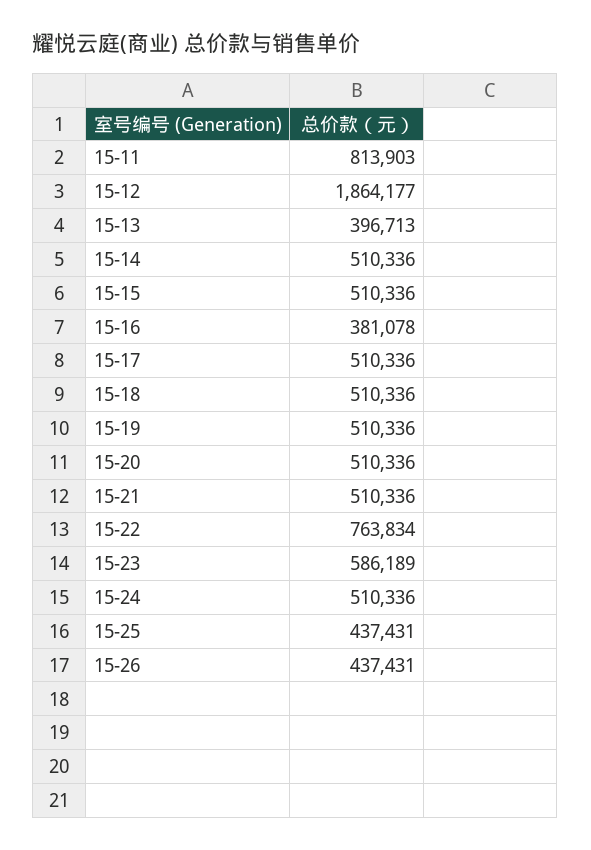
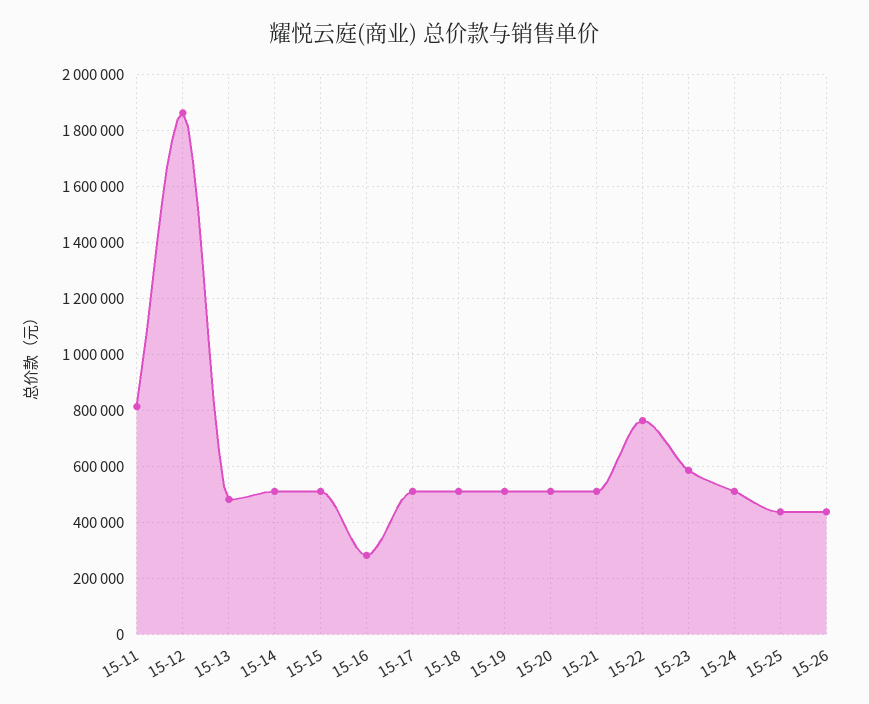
  {
    "15-11": 813903,
    "15-12": 1864177,
-   "15-13": 396713,
+   "15-13": 475000,
    "15-14": 510336,
    "15-15": 510336,
-   "15-16": 381078,
+   "15-16": 275000,
    "15-17": 510336,
    "15-18": 510336,
    "15-19": 510336,
    "15-20": 510336,
    "15-21": 510336,
    "15-22": 763834,
    "15-23": 586189,
    "15-24": 510336,
    "15-25": 437431,
    "15-26": 437431
  }

